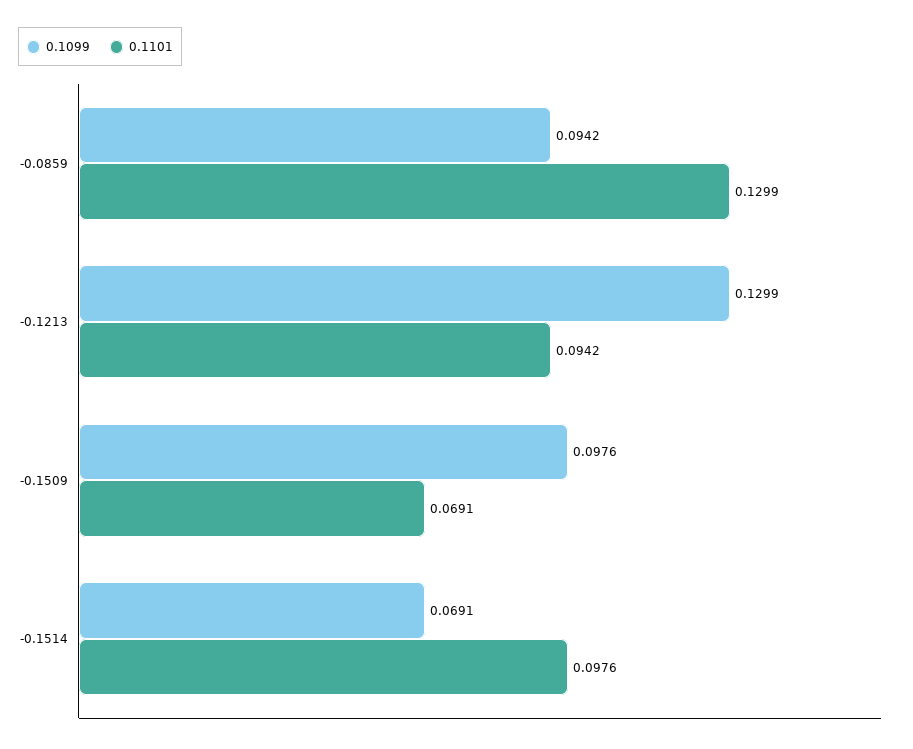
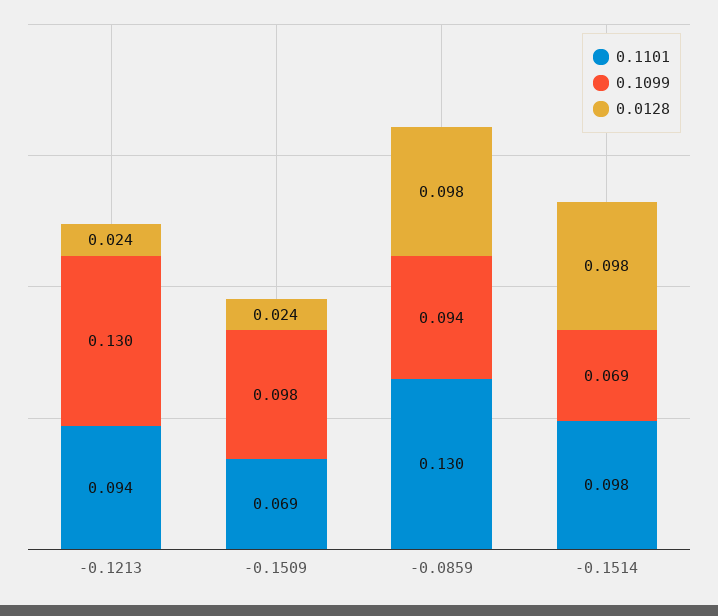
  {
    "0.1099": {
      "-0.0859": 0.0942,
      "-0.1213": 0.1299,
      "-0.1509": 0.0976,
      "-0.1514": 0.0691
    },
    "0.1101": {
      "-0.0859": 0.1299,
      "-0.1213": 0.0942,
      "-0.1509": 0.0691,
      "-0.1514": 0.0976
-   }
+   },
+   "0.0128": {
+     "-0.1213": 0.024,
+     "-0.1509": 0.024,
+     "-0.0859": 0.098,
+     "-0.1514": 0.098
+   }
  }

